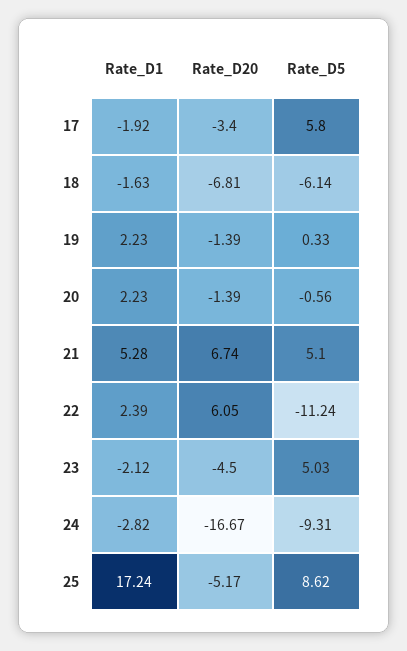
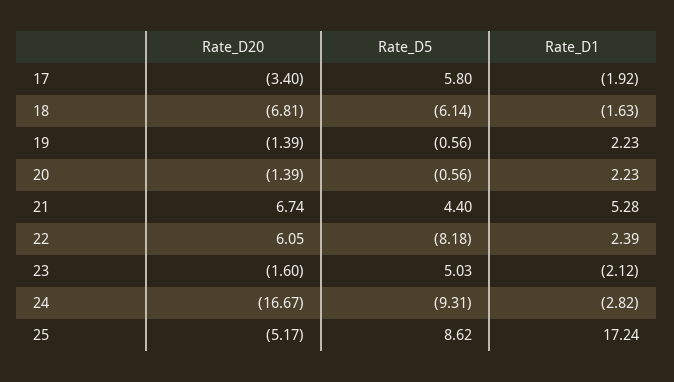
  {
    "Rate_D1": {
      "17": -1.92,
      "18": -1.63,
      "19": 2.23,
      "20": 2.23,
      "21": 5.28,
      "22": 2.39,
      "23": -2.12,
      "24": -2.82,
      "25": 17.24
    },
    "Rate_D20": {
      "17": -3.4,
      "18": -6.81,
      "19": -1.39,
      "20": -1.39,
      "21": 6.74,
      "22": 6.05,
-     "23": -4.5,
+     "23": -1.6,
      "24": -16.67,
      "25": -5.17
    },
    "Rate_D5": {
      "17": 5.8,
      "18": -6.14,
-     "19": 0.33,
+     "19": -0.56,
      "20": -0.56,
-     "21": 5.1,
+     "21": 4.4,
-     "22": -11.24,
+     "22": -8.18,
      "23": 5.03,
      "24": -9.31,
      "25": 8.62
    }
  }

